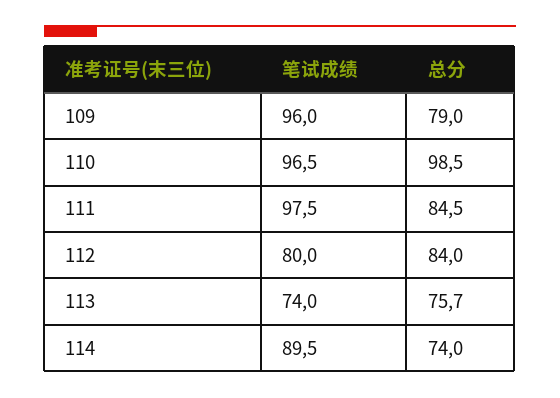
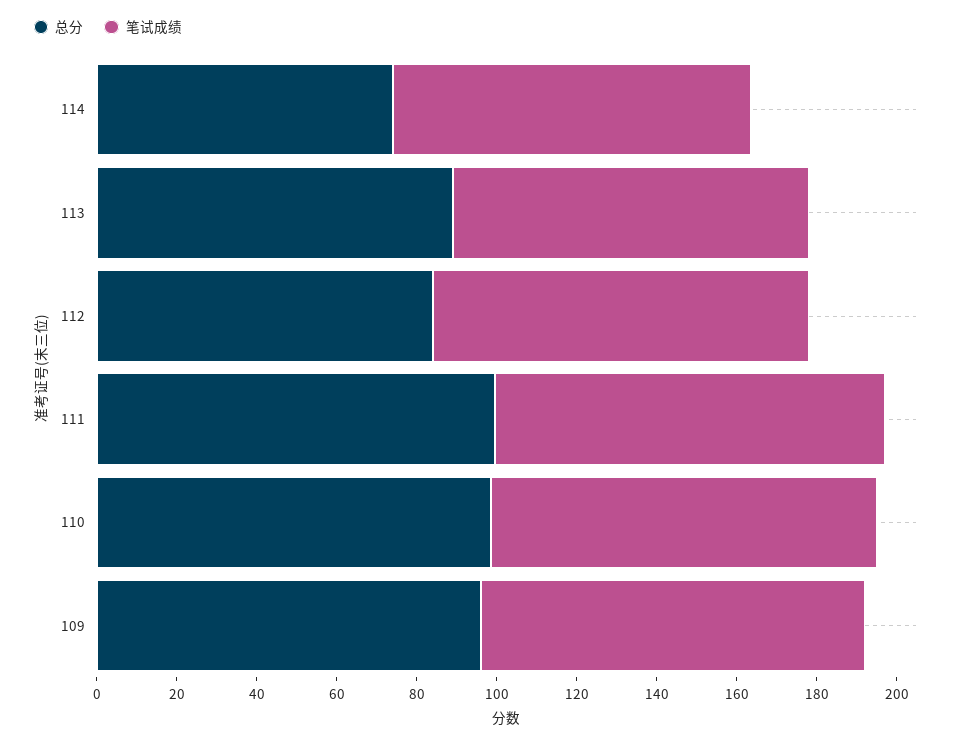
  {
    "笔试成绩": {
      "109": 96,
      "110": 96.5,
      "111": 97.5,
-     "112": 80,
+     "112": 95,
-     "113": 74,
+     "113": 90,
      "114": 89.5
    },
    "总分": {
-     "109": 79,
+     "109": 95,
      "110": 98.5,
-     "111": 84.5,
+     "111": 100,
      "112": 84,
-     "113": 75.7,
+     "113": 90,
      "114": 74
    }
  }

